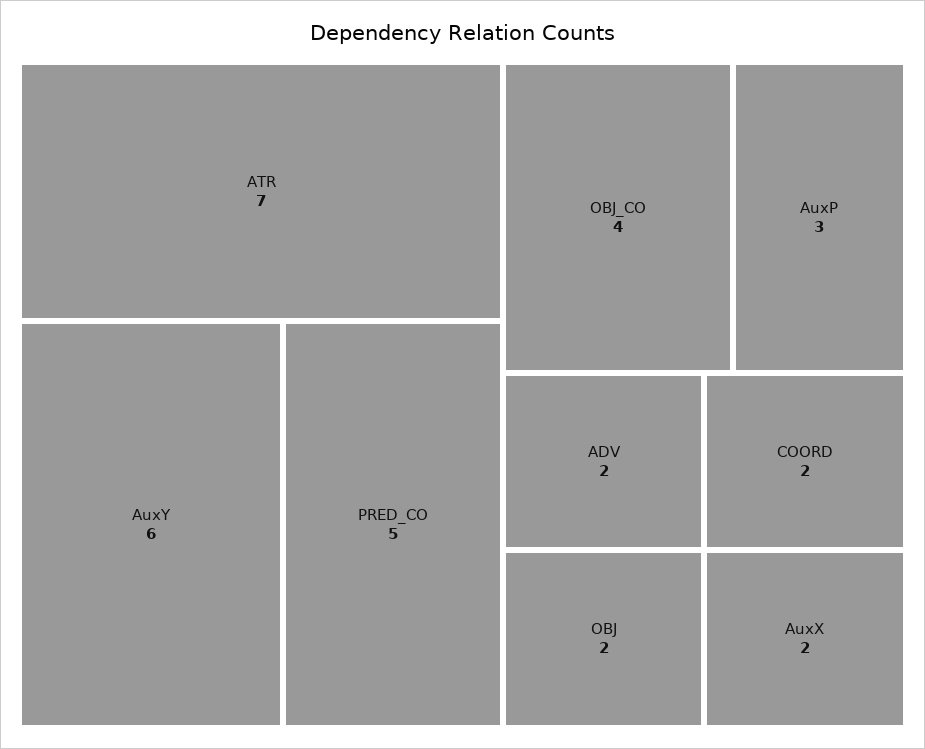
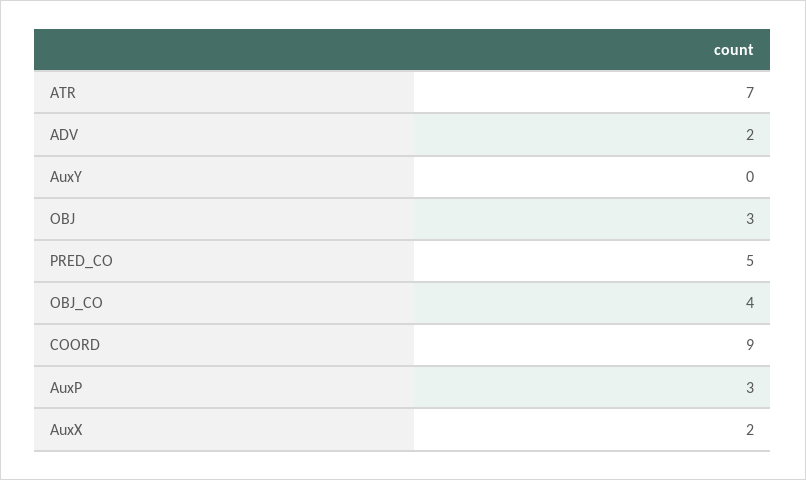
  {
    "ATR": 7,
-   "AuxY": 6,
+   "AuxY": 0,
    "PRED_CO": 5,
    "OBJ_CO": 4,
    "AuxP": 3,
    "ADV": 2,
-   "OBJ": 2,
+   "OBJ": 3,
-   "COORD": 2,
+   "COORD": 9,
    "AuxX": 2
  }

